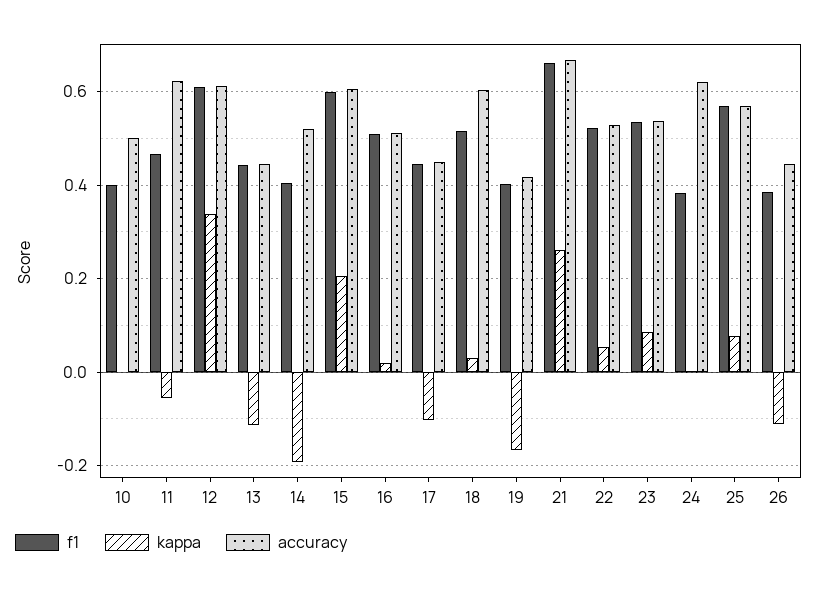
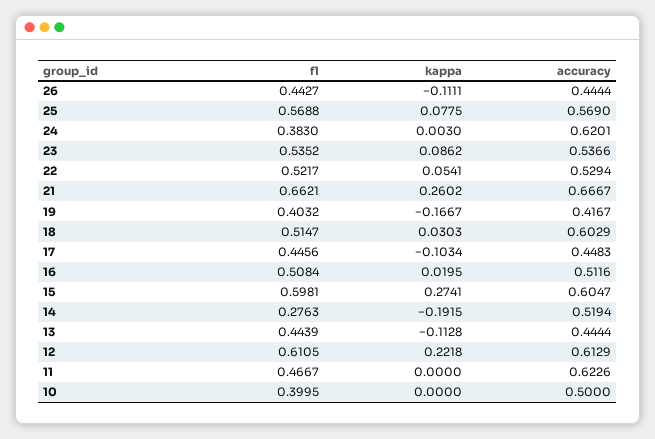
  {
    "f1": {
      "10": 0.3995,
      "11": 0.4667,
      "12": 0.6105,
      "13": 0.4439,
-     "14": 0.4,
+     "14": 0.2763,
      "15": 0.5981,
      "16": 0.5084,
      "17": 0.4456,
      "18": 0.5147,
      "19": 0.4032,
      "21": 0.6621,
      "22": 0.5217,
      "23": 0.5352,
      "24": 0.383,
      "25": 0.5688,
-     "26": 0.38
+     "26": 0.4427
    },
    "kappa": {
      "10": 0,
-     "11": -0.06,
+     "11": 0,
-     "12": 0.34,
+     "12": 0.2218,
      "13": -0.1128,
      "14": -0.1915,
-     "15": 0.2,
+     "15": 0.2741,
      "16": 0.0195,
      "17": -0.1034,
      "18": 0.0303,
      "19": -0.1667,
      "21": 0.2602,
      "22": 0.0541,
      "23": 0.0862,
      "24": 0.003,
      "25": 0.0775,
      "26": -0.1111
    },
    "accuracy": {
      "10": 0.5,
      "11": 0.6226,
      "12": 0.6129,
      "13": 0.4444,
      "14": 0.5194,
      "15": 0.6047,
      "16": 0.5116,
      "17": 0.4483,
      "18": 0.6029,
      "19": 0.4167,
      "21": 0.6667,
      "22": 0.5294,
      "23": 0.5366,
      "24": 0.6201,
      "25": 0.569,
      "26": 0.4444
    }
  }

